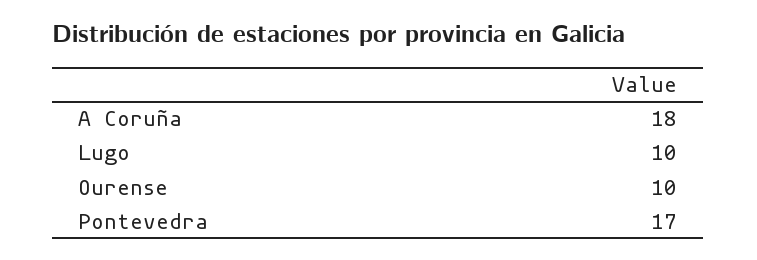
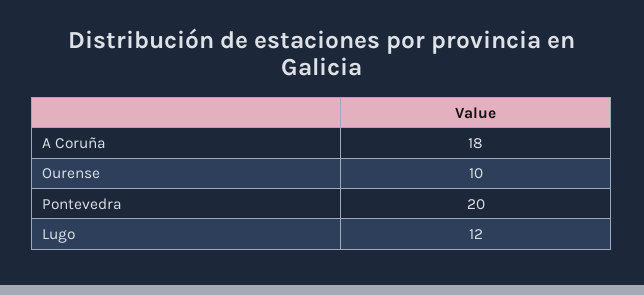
  {
    "A Coruña": 18,
-   "Lugo": 10,
+   "Lugo": 12,
    "Ourense": 10,
-   "Pontevedra": 17
+   "Pontevedra": 20
  }

